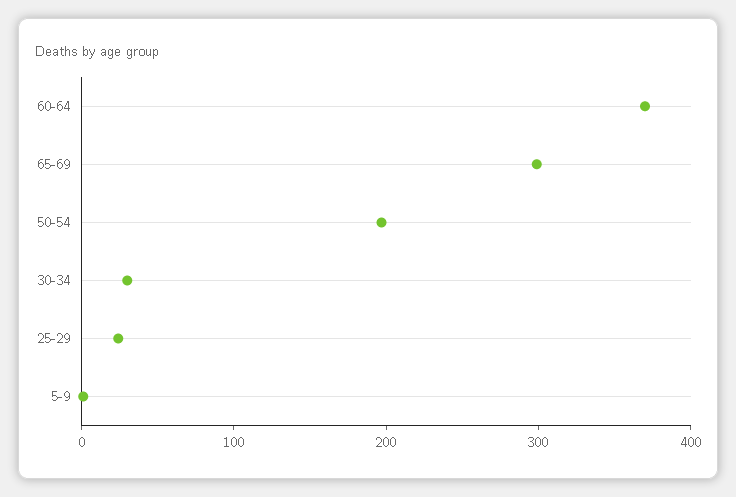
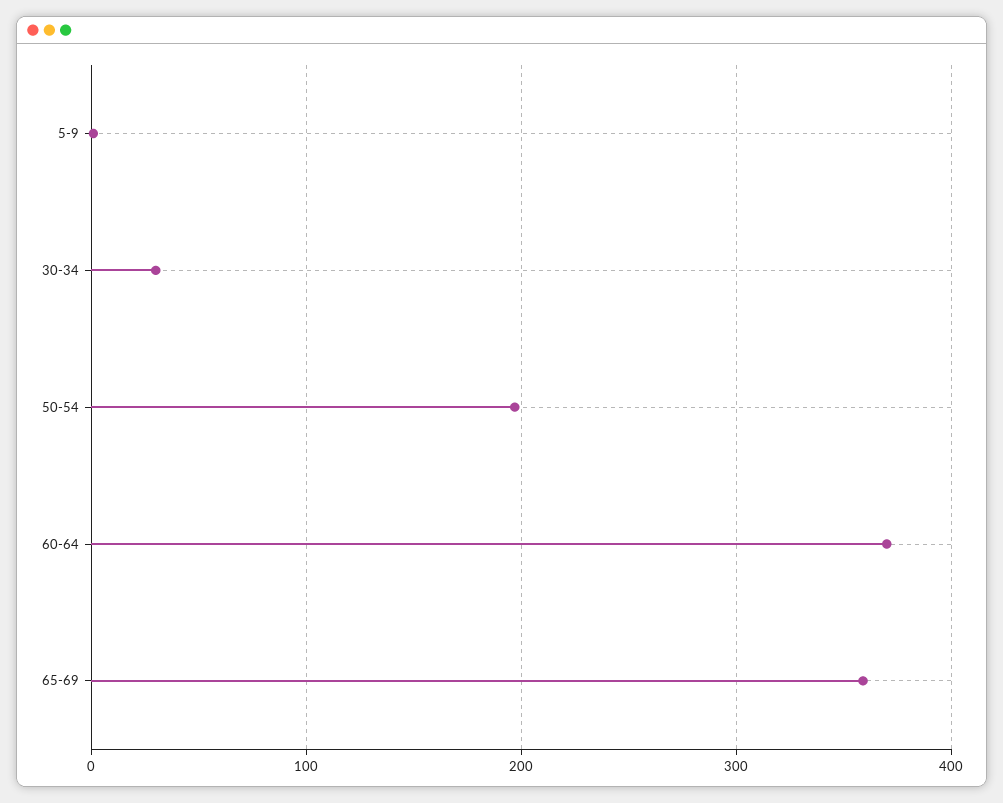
  {
    "60-64": 370,
-   "65-69": 300,
+   "65-69": 360,
    "50-54": 200,
    "30-34": 30,
-   "25-29": 20,
    "5-9": 0
  }

